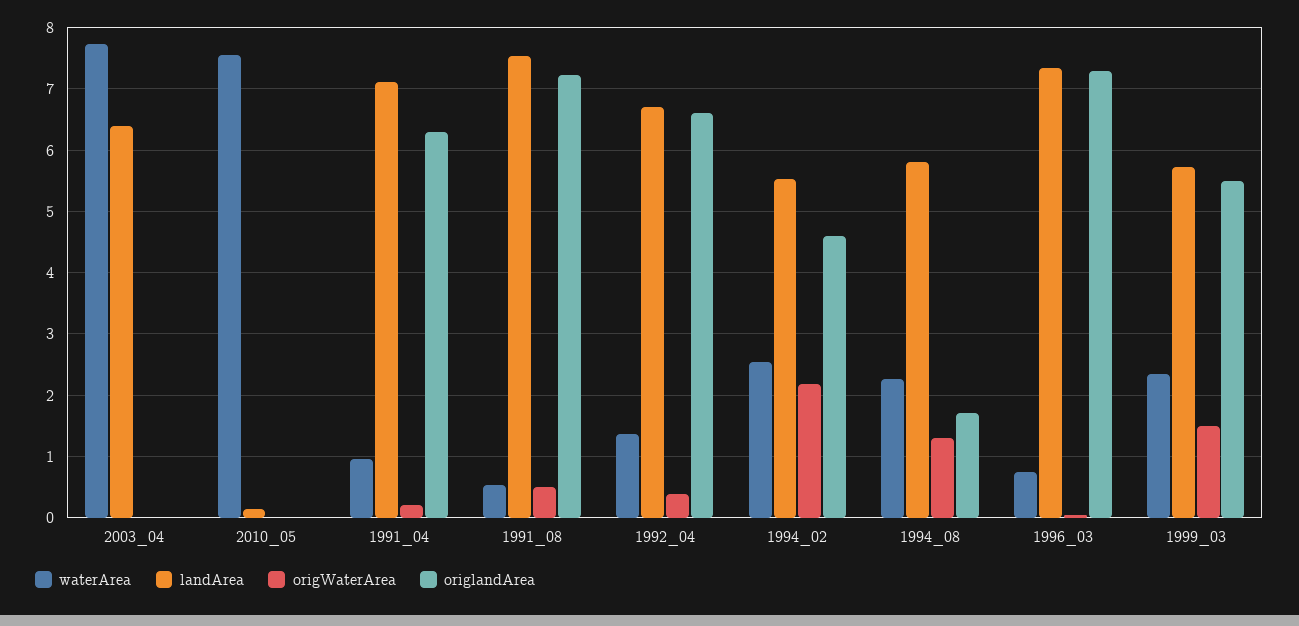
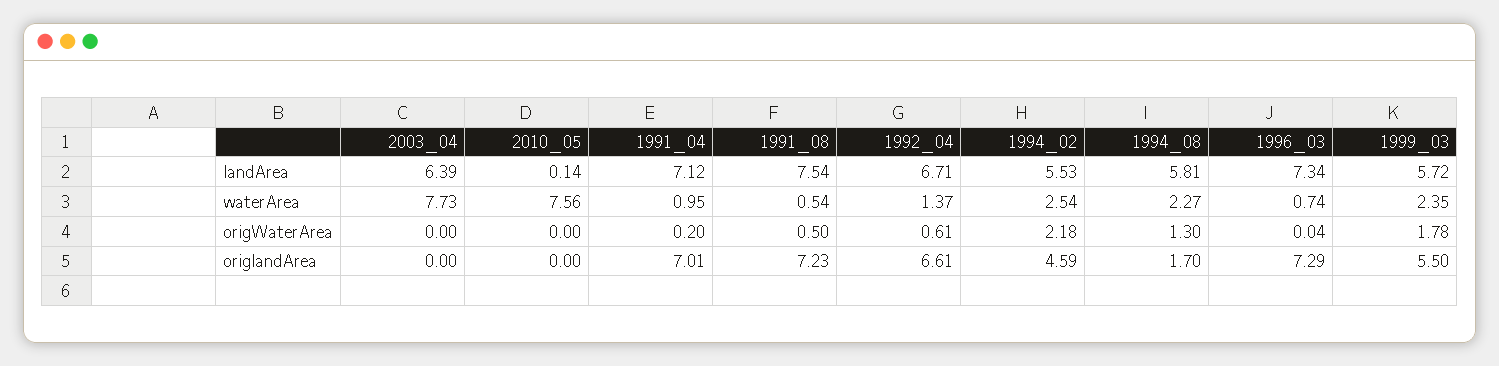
  {
    "waterArea": {
      "2003_04": 7.73,
      "2010_05": 7.56,
      "1991_04": 0.95,
      "1991_08": 0.54,
      "1992_04": 1.37,
      "1994_02": 2.54,
      "1994_08": 2.27,
      "1996_03": 0.74,
      "1999_03": 2.35
    },
    "landArea": {
      "2003_04": 6.39,
      "2010_05": 0.14,
      "1991_04": 7.12,
      "1991_08": 7.54,
      "1992_04": 6.71,
      "1994_02": 5.53,
      "1994_08": 5.81,
      "1996_03": 7.34,
      "1999_03": 5.72
    },
    "origWaterArea": {
      "2003_04": 0,
      "2010_05": 0,
      "1991_04": 0.2,
      "1991_08": 0.5,
-     "1992_04": 0.4,
+     "1992_04": 0.61,
      "1994_02": 2.18,
      "1994_08": 1.3,
      "1996_03": 0.04,
-     "1999_03": 1.5
+     "1999_03": 1.78
    },
    "origlandArea": {
      "2003_04": 0,
      "2010_05": 0,
-     "1991_04": 6.3,
+     "1991_04": 7.01,
      "1991_08": 7.23,
      "1992_04": 6.61,
      "1994_02": 4.59,
      "1994_08": 1.7,
      "1996_03": 7.29,
      "1999_03": 5.5
    }
  }

